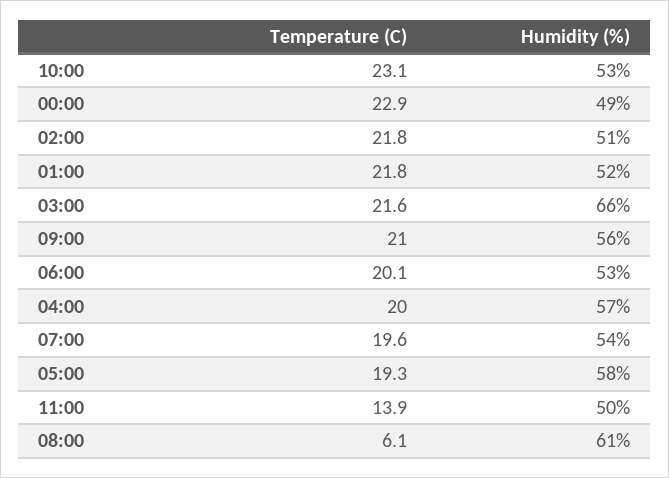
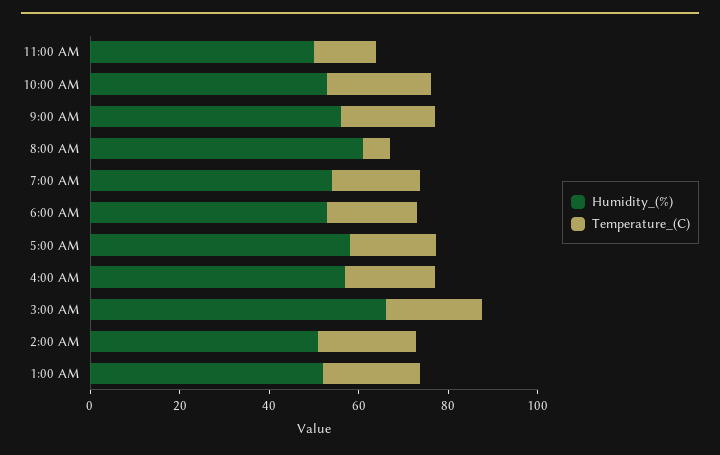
  {
    "Temperature (C)": {
      "10:00": 23.1,
-     "00:00": 22.9,
      "02:00": 21.8,
      "01:00": 21.8,
      "03:00": 21.6,
      "09:00": 21,
      "06:00": 20.1,
      "04:00": 20,
      "07:00": 19.6,
      "05:00": 19.3,
      "11:00": 13.9,
      "08:00": 6.1
    },
    "Humidity (%)": {
      "10:00": 53,
-     "00:00": 49,
      "02:00": 51,
      "01:00": 52,
      "03:00": 66,
      "09:00": 56,
      "06:00": 53,
      "04:00": 57,
      "07:00": 54,
      "05:00": 58,
      "11:00": 50,
      "08:00": 61
    }
  }

